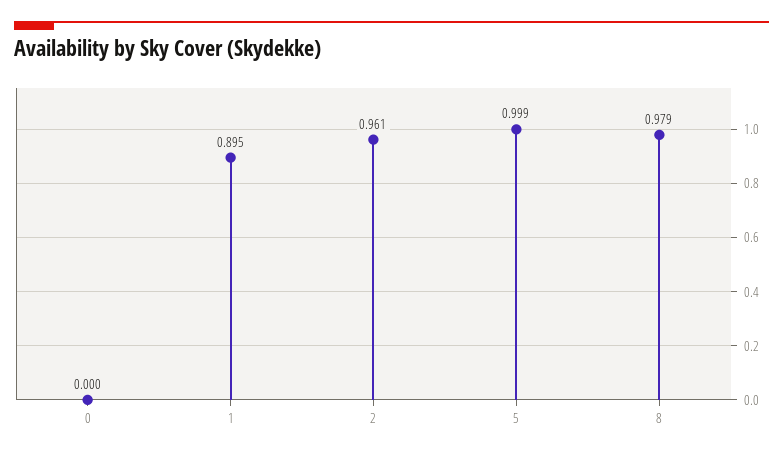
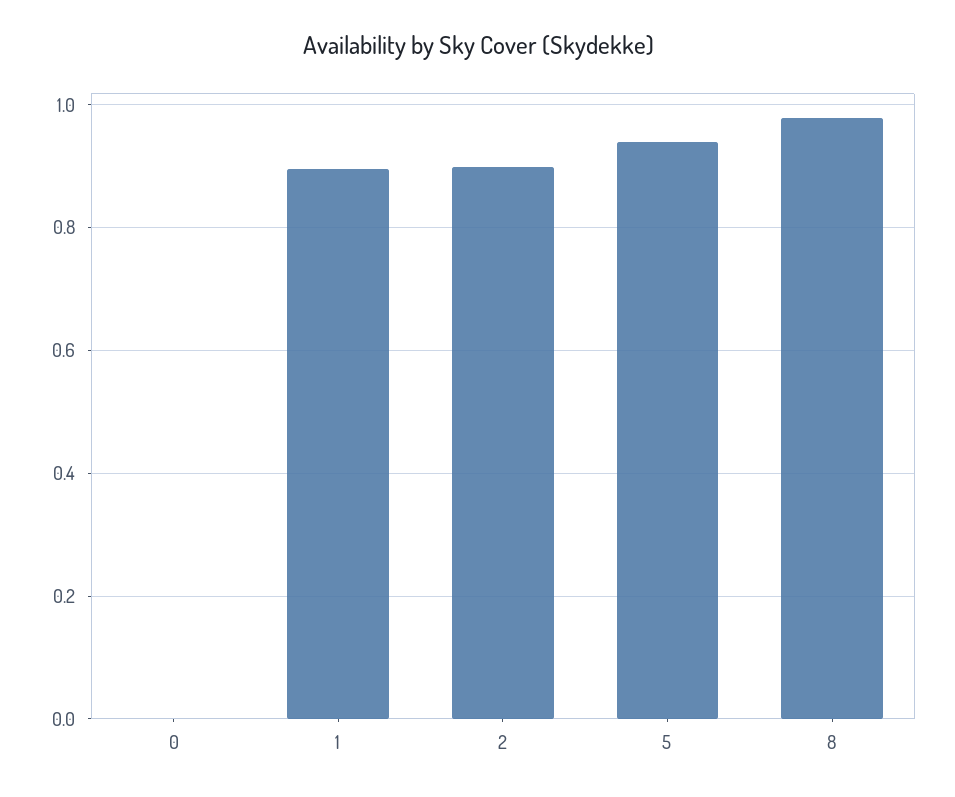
  {
    "0": 0,
    "1": 0.895,
-   "2": 0.961,
+   "2": 0.9,
-   "5": 0.999,
+   "5": 0.94,
    "8": 0.979
  }

